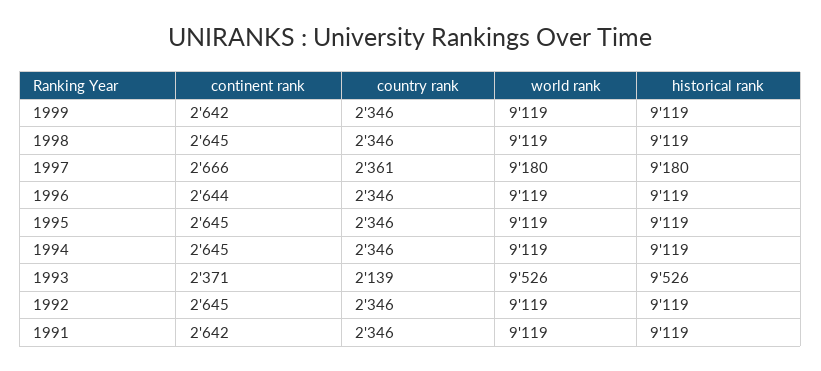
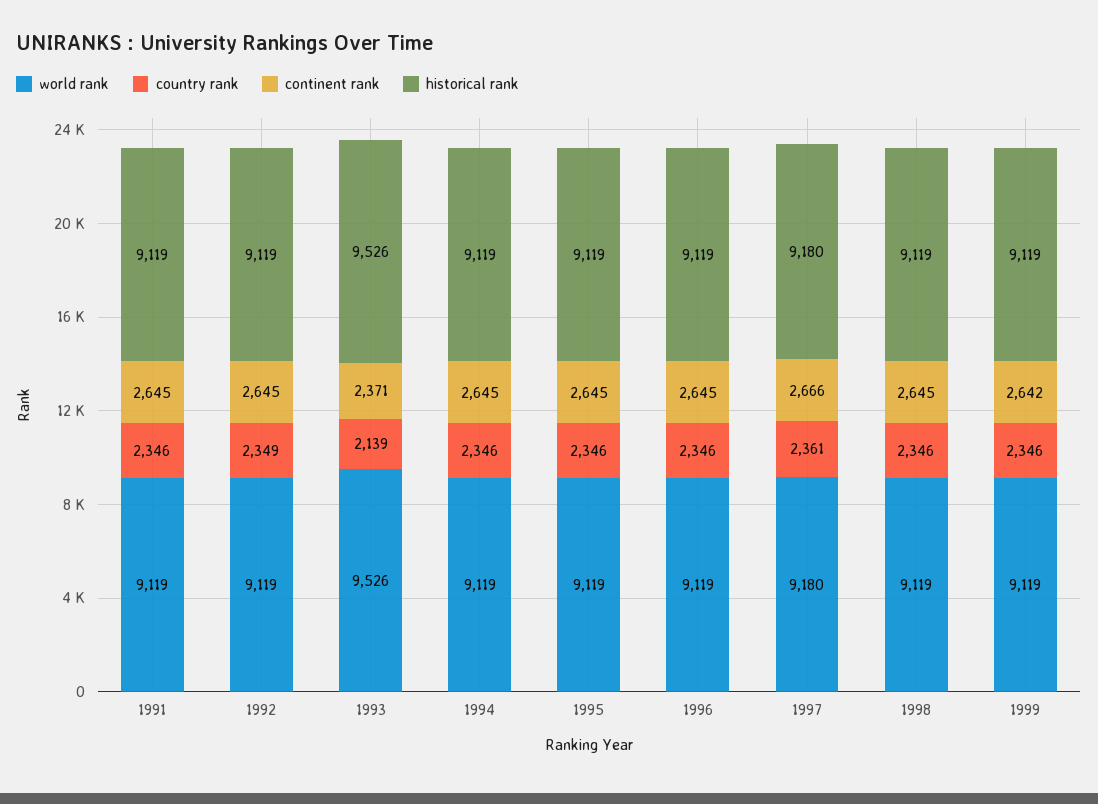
  {
    "continent rank": {
      "1999": 2642,
      "1998": 2645,
      "1997": 2666,
-     "1996": 2644,
+     "1996": 2645,
      "1995": 2645,
      "1994": 2645,
      "1993": 2371,
      "1992": 2645,
-     "1991": 2642
+     "1991": 2645
    },
    "country rank": {
      "1999": 2346,
      "1998": 2346,
      "1997": 2361,
      "1996": 2346,
      "1995": 2346,
      "1994": 2346,
      "1993": 2139,
-     "1992": 2346,
+     "1992": 2349,
      "1991": 2346
    },
    "world rank": {
      "1999": 9119,
      "1998": 9119,
      "1997": 9180,
      "1996": 9119,
      "1995": 9119,
      "1994": 9119,
      "1993": 9526,
      "1992": 9119,
      "1991": 9119
    },
    "historical rank": {
      "1999": 9119,
      "1998": 9119,
      "1997": 9180,
      "1996": 9119,
      "1995": 9119,
      "1994": 9119,
      "1993": 9526,
      "1992": 9119,
      "1991": 9119
    }
  }

